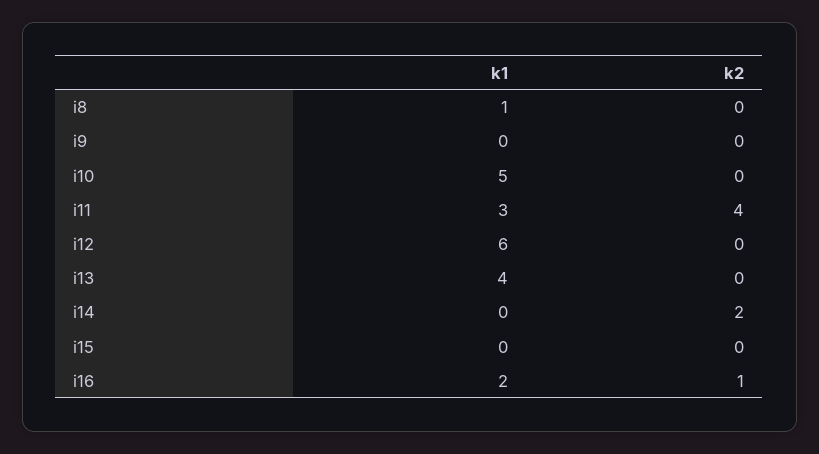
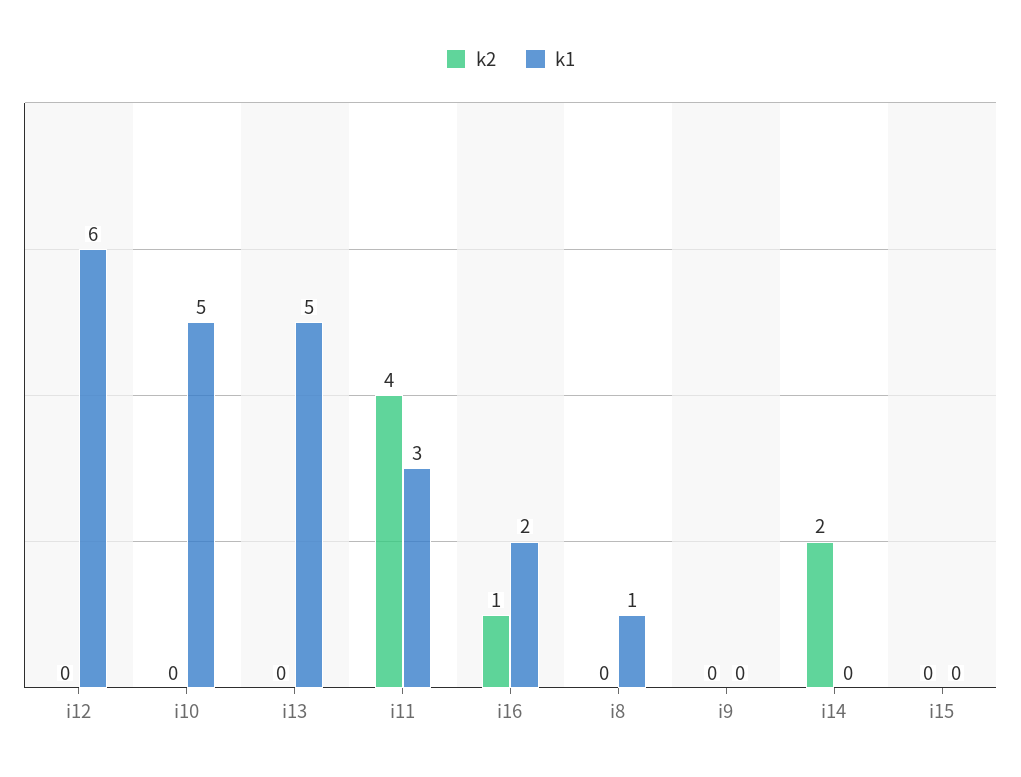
  {
    "k1": {
      "i8": 1,
      "i9": 0,
      "i10": 5,
      "i11": 3,
      "i12": 6,
-     "i13": 4,
+     "i13": 5,
      "i14": 0,
      "i15": 0,
      "i16": 2
    },
    "k2": {
      "i8": 0,
      "i9": 0,
      "i10": 0,
      "i11": 4,
      "i12": 0,
      "i13": 0,
      "i14": 2,
      "i15": 0,
      "i16": 1
    }
  }

